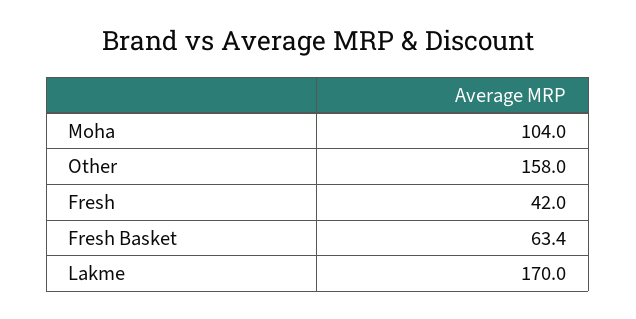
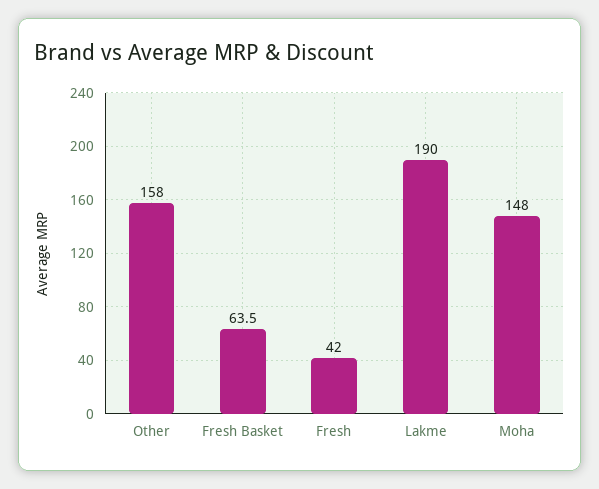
  {
-   "Moha": 104,
+   "Moha": 148,
    "Other": 158,
    "Fresh": 42,
-   "Fresh Basket": 63.4,
+   "Fresh Basket": 63.5,
-   "Lakme": 170
+   "Lakme": 190
  }

